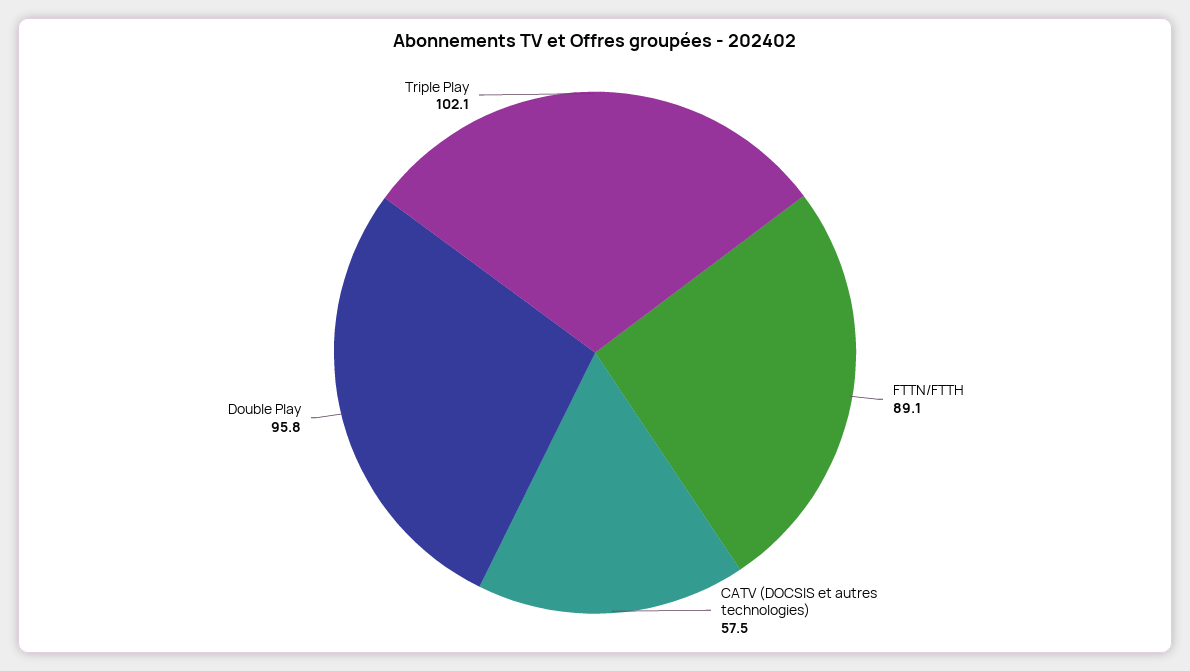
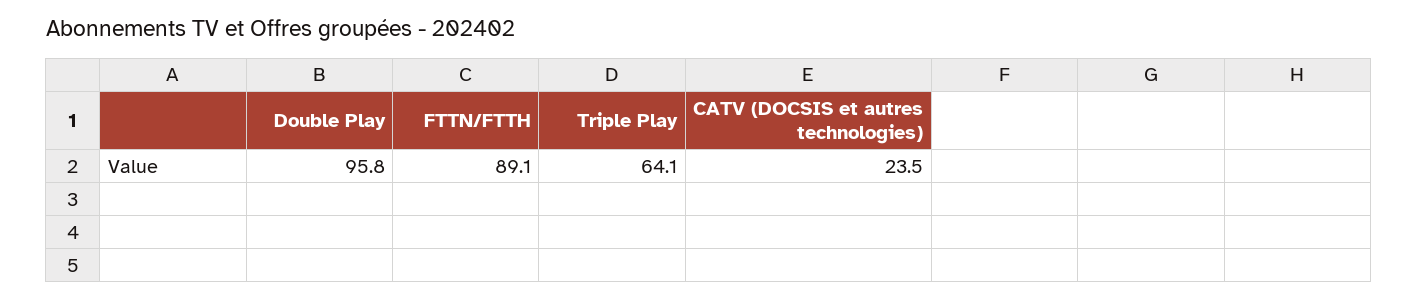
  {
    "FTTN/FTTH": 89.1,
-   "CATV (DOCSIS et autres technologies)": 57.5,
+   "CATV (DOCSIS et autres technologies)": 23.5,
    "Double Play": 95.8,
-   "Triple Play": 102.1
+   "Triple Play": 64.1
  }

